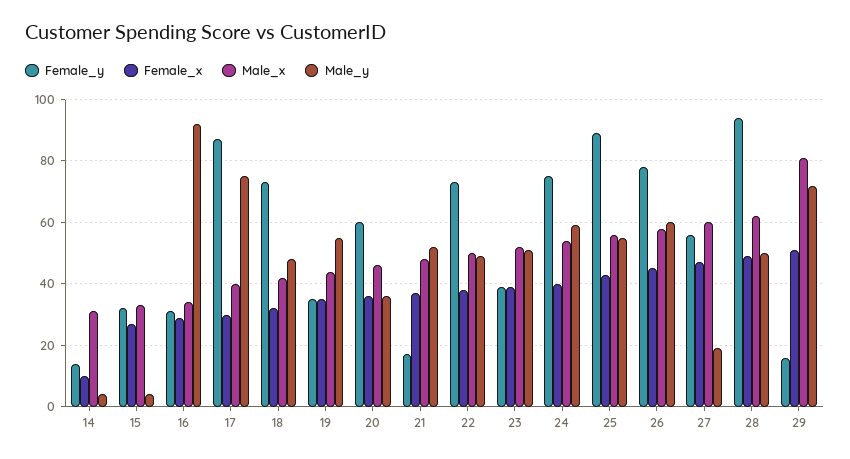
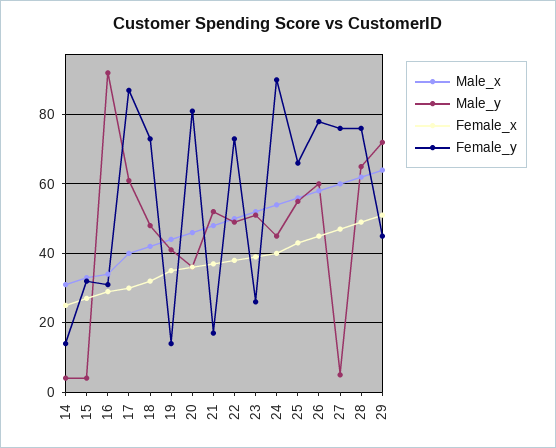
  {
    "Female_y": {
      "14": 15,
      "15": 30,
      "16": 30,
      "17": 85,
      "18": 75,
-     "19": 35,
+     "19": 15,
-     "20": 60,
+     "20": 80,
      "21": 15,
      "22": 75,
-     "23": 40,
+     "23": 25,
-     "24": 75,
+     "24": 90,
-     "25": 90,
+     "25": 65,
      "26": 80,
-     "27": 55,
+     "27": 75,
-     "28": 95,
+     "28": 75,
-     "29": 15
+     "29": 45
    },
    "Female_x": {
-     "14": 10,
+     "14": 25,
      "15": 25,
      "16": 30,
      "17": 30,
      "18": 30,
      "19": 35,
      "20": 35,
      "21": 35,
      "22": 40,
      "23": 40,
      "24": 40,
      "25": 45,
      "26": 45,
      "27": 45,
      "28": 50,
      "29": 50
    },
    "Male_x": {
      "14": 30,
      "15": 35,
      "16": 35,
      "17": 40,
      "18": 40,
      "19": 45,
      "20": 45,
      "21": 50,
      "22": 50,
      "23": 50,
      "24": 55,
      "25": 55,
      "26": 60,
      "27": 60,
      "28": 60,
-     "29": 80
+     "29": 65
    },
    "Male_y": {
      "14": 5,
      "15": 5,
      "16": 90,
-     "17": 75,
+     "17": 60,
      "18": 50,
-     "19": 55,
+     "19": 40,
      "20": 35,
      "21": 50,
      "22": 50,
      "23": 50,
-     "24": 60,
+     "24": 45,
      "25": 55,
      "26": 60,
-     "27": 20,
+     "27": 5,
-     "28": 50,
+     "28": 65,
      "29": 70
    }
  }

